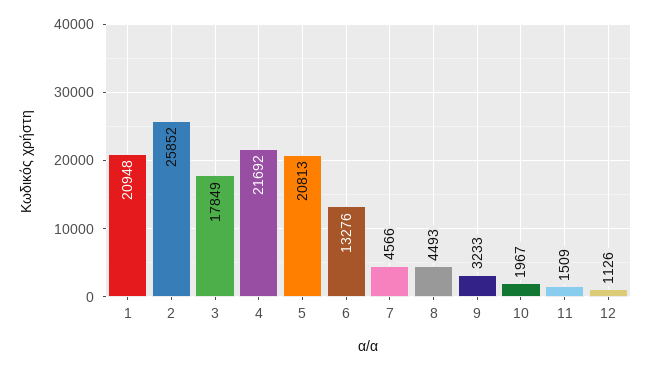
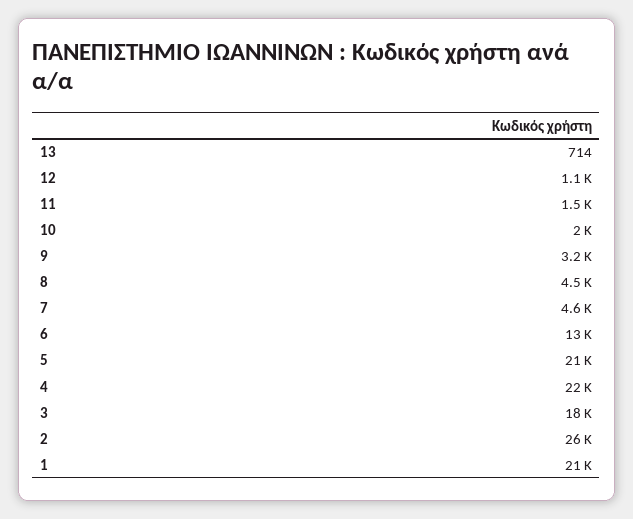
  {
    "1": 20948,
    "2": 25852,
    "3": 17849,
    "4": 21692,
    "5": 20813,
    "6": 13276,
    "7": 4566,
    "8": 4493,
    "9": 3233,
    "10": 1967,
    "11": 1509,
-   "12": 1126
+   "12": 1126,
+   "13": 714
  }

